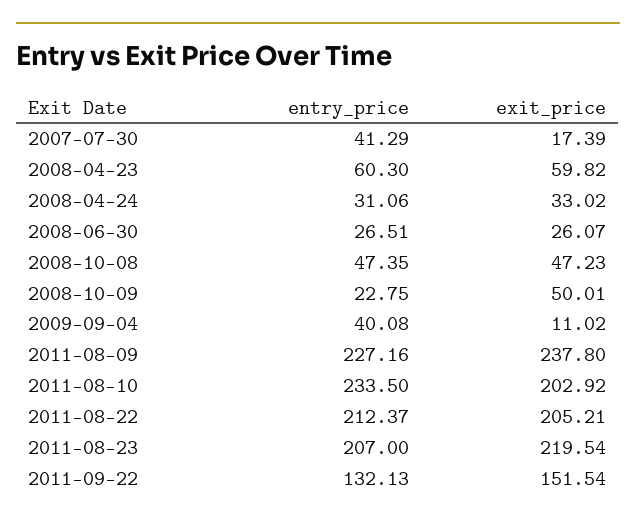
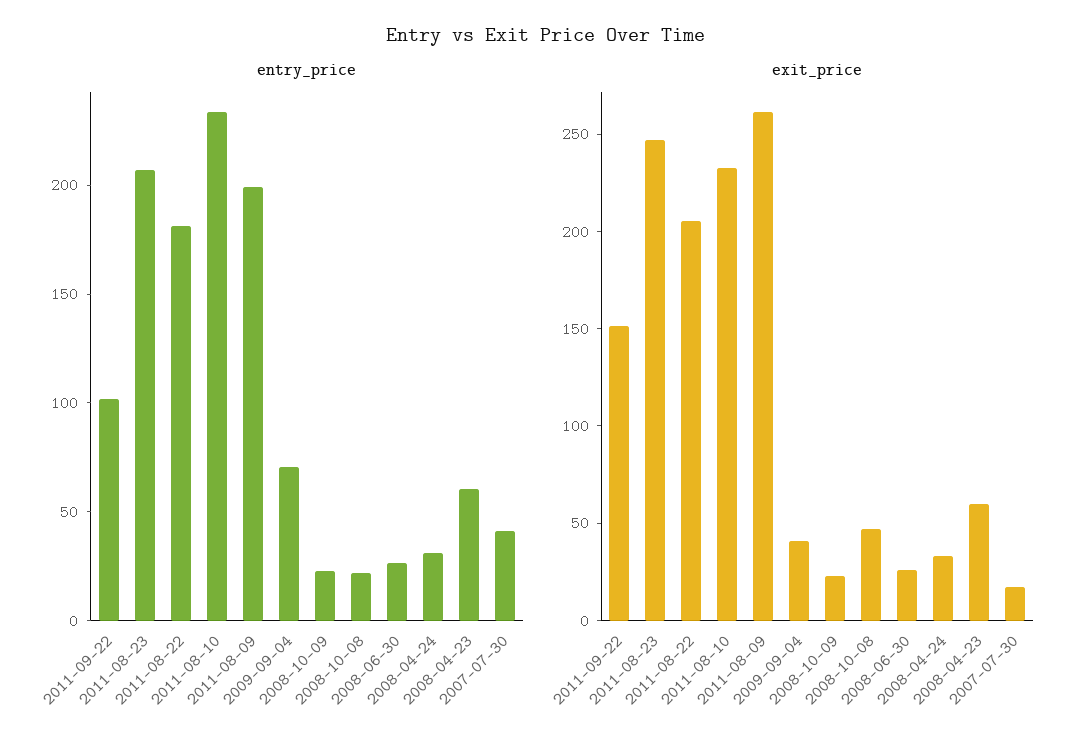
  {
    "entry_price": {
      "2007-07-30": 41.29,
      "2008-04-23": 60.3,
      "2008-04-24": 31.06,
      "2008-06-30": 26.51,
-     "2008-10-08": 47.35,
+     "2008-10-08": 20,
      "2008-10-09": 22.75,
-     "2009-09-04": 40.08,
+     "2009-09-04": 70,
-     "2011-08-09": 227.16,
+     "2011-08-09": 200,
      "2011-08-10": 233.5,
-     "2011-08-22": 212.37,
+     "2011-08-22": 180,
      "2011-08-23": 207,
-     "2011-09-22": 132.13
+     "2011-09-22": 100
    },
    "exit_price": {
      "2007-07-30": 17.39,
      "2008-04-23": 59.82,
      "2008-04-24": 33.02,
      "2008-06-30": 26.07,
      "2008-10-08": 47.23,
-     "2008-10-09": 50.01,
+     "2008-10-09": 20,
-     "2009-09-04": 11.02,
+     "2009-09-04": 40,
-     "2011-08-09": 237.8,
+     "2011-08-09": 260,
-     "2011-08-10": 202.92,
+     "2011-08-10": 230,
      "2011-08-22": 205.21,
-     "2011-08-23": 219.54,
+     "2011-08-23": 250,
      "2011-09-22": 151.54
    }
  }

